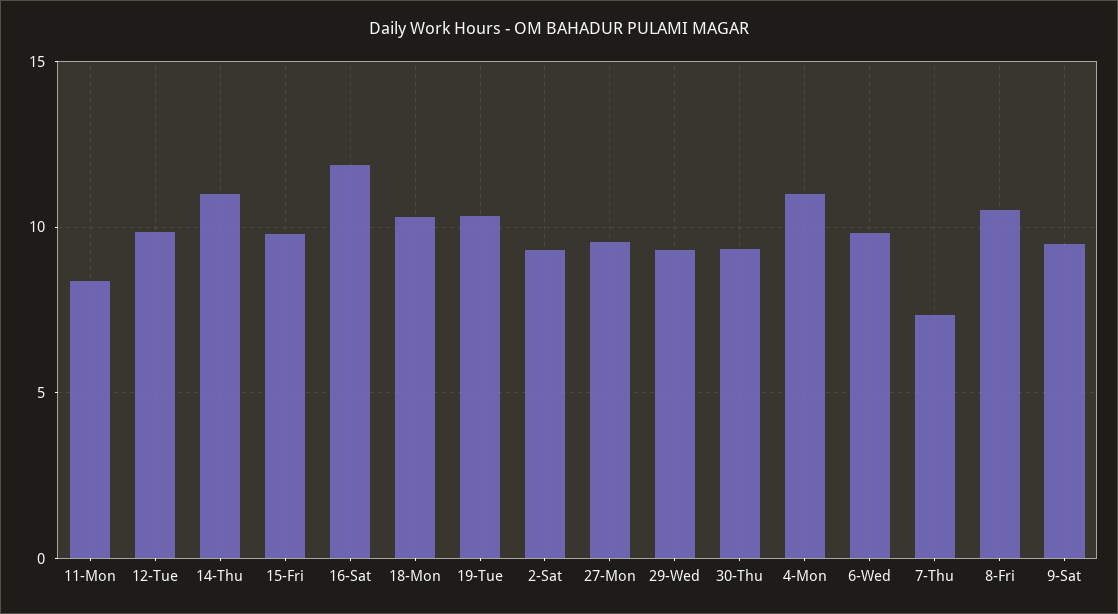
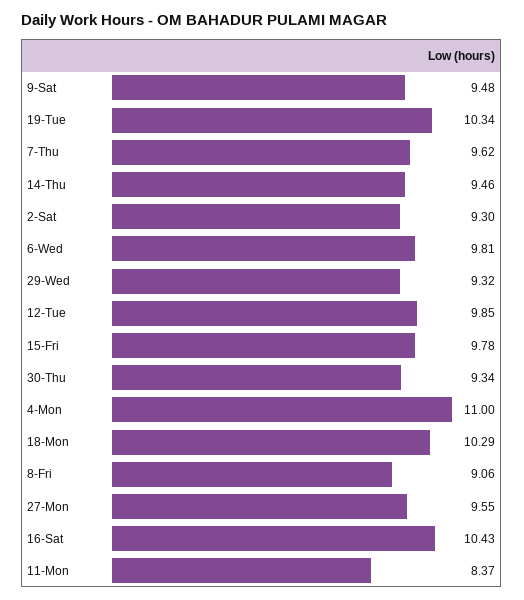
  {
    "11-Mon": 8.37,
    "12-Tue": 9.85,
-   "14-Thu": 11,
+   "14-Thu": 9.46,
    "15-Fri": 9.78,
-   "16-Sat": 12,
+   "16-Sat": 10.43,
    "18-Mon": 10.29,
    "19-Tue": 10.34,
    "2-Sat": 9.3,
    "27-Mon": 9.55,
    "29-Wed": 9.32,
    "30-Thu": 9.34,
    "4-Mon": 11,
    "6-Wed": 9.81,
-   "7-Thu": 7.5,
+   "7-Thu": 9.62,
-   "8-Fri": 10.5,
+   "8-Fri": 9.06,
    "9-Sat": 9.48
  }

